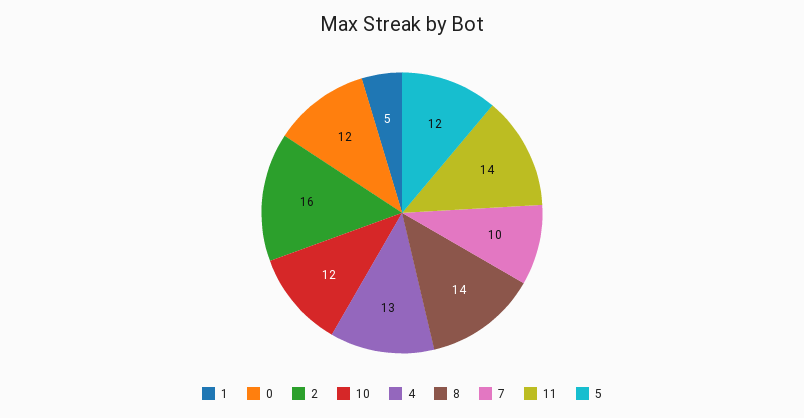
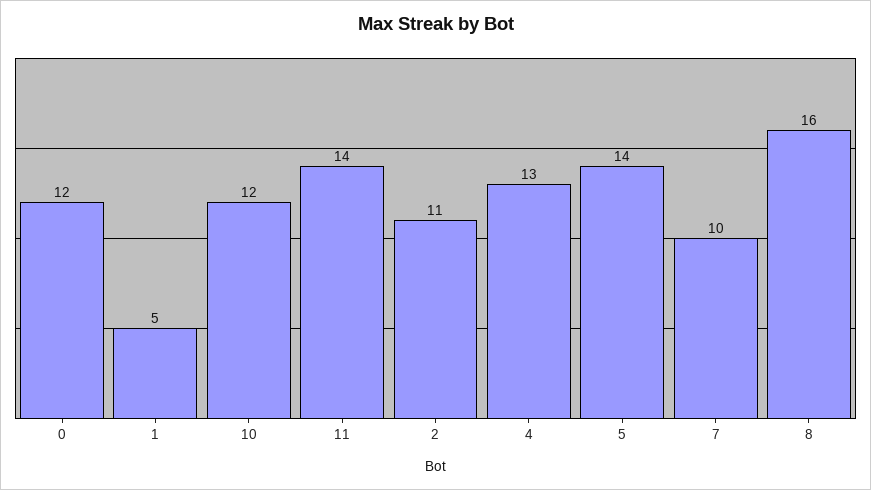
  {
    "1": 5,
    "0": 12,
-   "2": 16,
+   "2": 11,
    "10": 12,
    "4": 13,
-   "8": 14,
+   "8": 16,
    "7": 10,
    "11": 14,
-   "5": 12
+   "5": 14
  }

